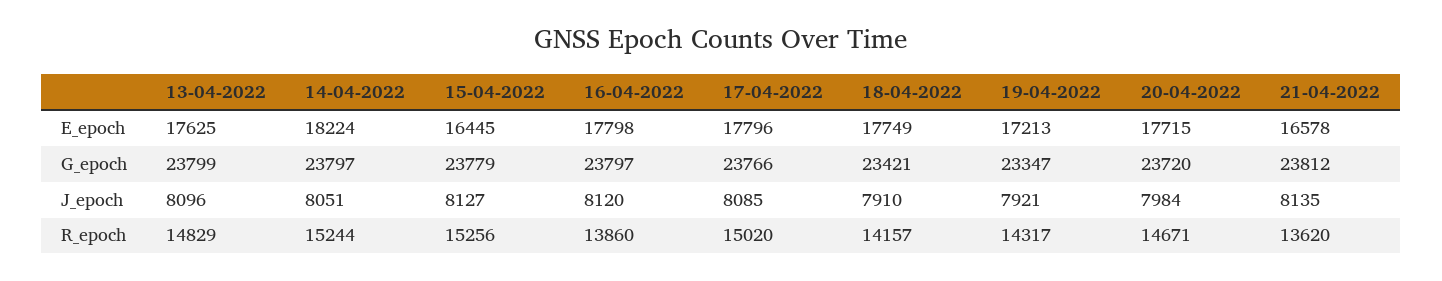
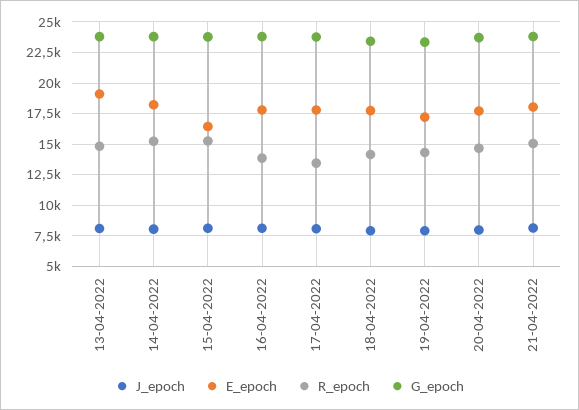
  {
    "E_epoch": {
-     "13-04-2022": 17625,
+     "13-04-2022": 19000,
      "14-04-2022": 18224,
      "15-04-2022": 16445,
      "16-04-2022": 17798,
      "17-04-2022": 17796,
      "18-04-2022": 17749,
      "19-04-2022": 17213,
      "20-04-2022": 17715,
-     "21-04-2022": 16578
+     "21-04-2022": 18000
    },
    "G_epoch": {
      "13-04-2022": 23799,
      "14-04-2022": 23797,
      "15-04-2022": 23779,
      "16-04-2022": 23797,
      "17-04-2022": 23766,
      "18-04-2022": 23421,
      "19-04-2022": 23347,
      "20-04-2022": 23720,
      "21-04-2022": 23812
    },
    "J_epoch": {
      "13-04-2022": 8096,
      "14-04-2022": 8051,
      "15-04-2022": 8127,
      "16-04-2022": 8120,
      "17-04-2022": 8085,
      "18-04-2022": 7910,
      "19-04-2022": 7921,
      "20-04-2022": 7984,
      "21-04-2022": 8135
    },
    "R_epoch": {
      "13-04-2022": 14829,
      "14-04-2022": 15244,
      "15-04-2022": 15256,
      "16-04-2022": 13860,
-     "17-04-2022": 15020,
+     "17-04-2022": 13500,
      "18-04-2022": 14157,
      "19-04-2022": 14317,
      "20-04-2022": 14671,
-     "21-04-2022": 13620
+     "21-04-2022": 15000
    }
  }

